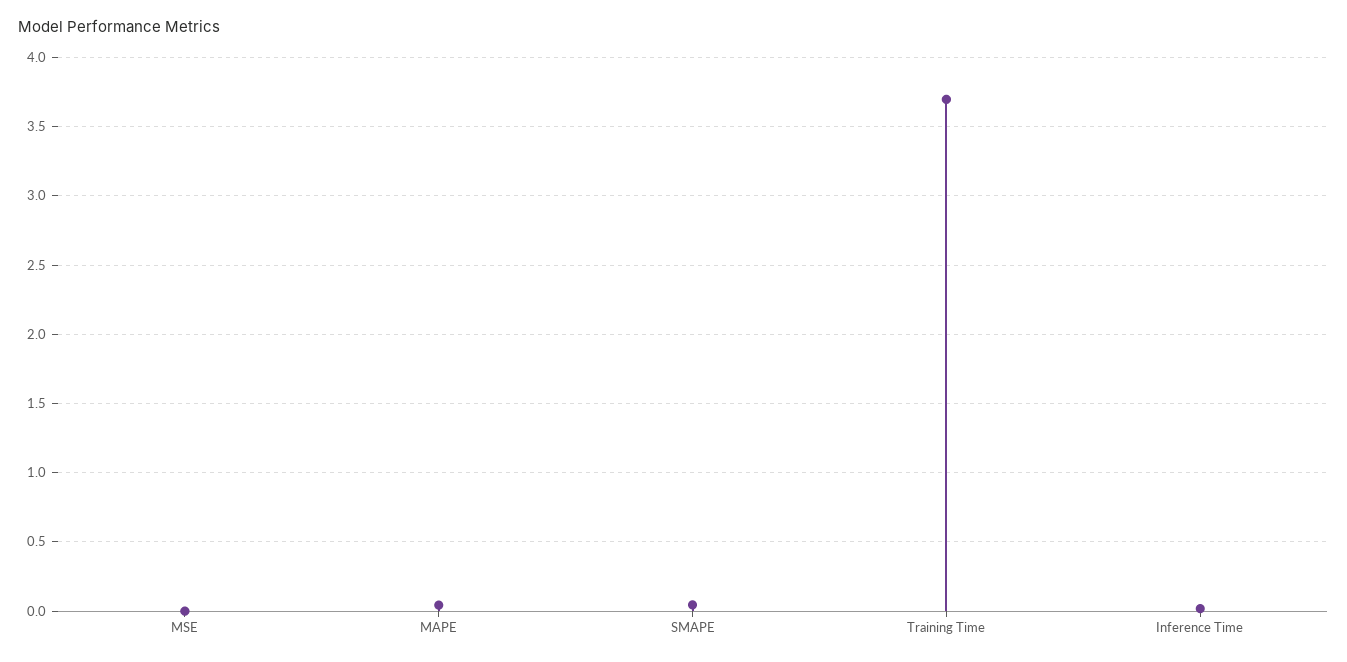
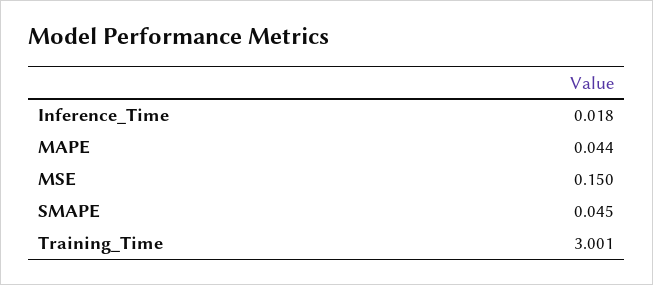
  {
-   "MSE": 0,
+   "MSE": 0.15,
    "MAPE": 0.044,
    "SMAPE": 0.045,
-   "Training Time": 3.7,
+   "Training Time": 3.001,
    "Inference Time": 0.018
  }

